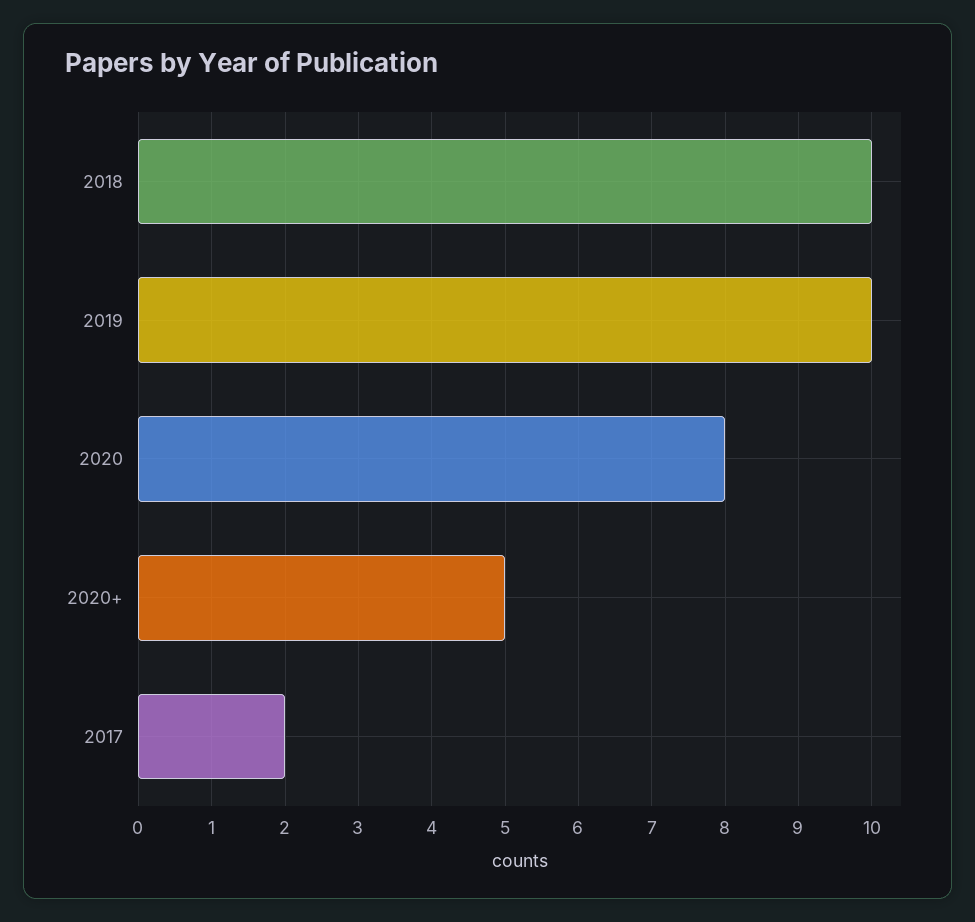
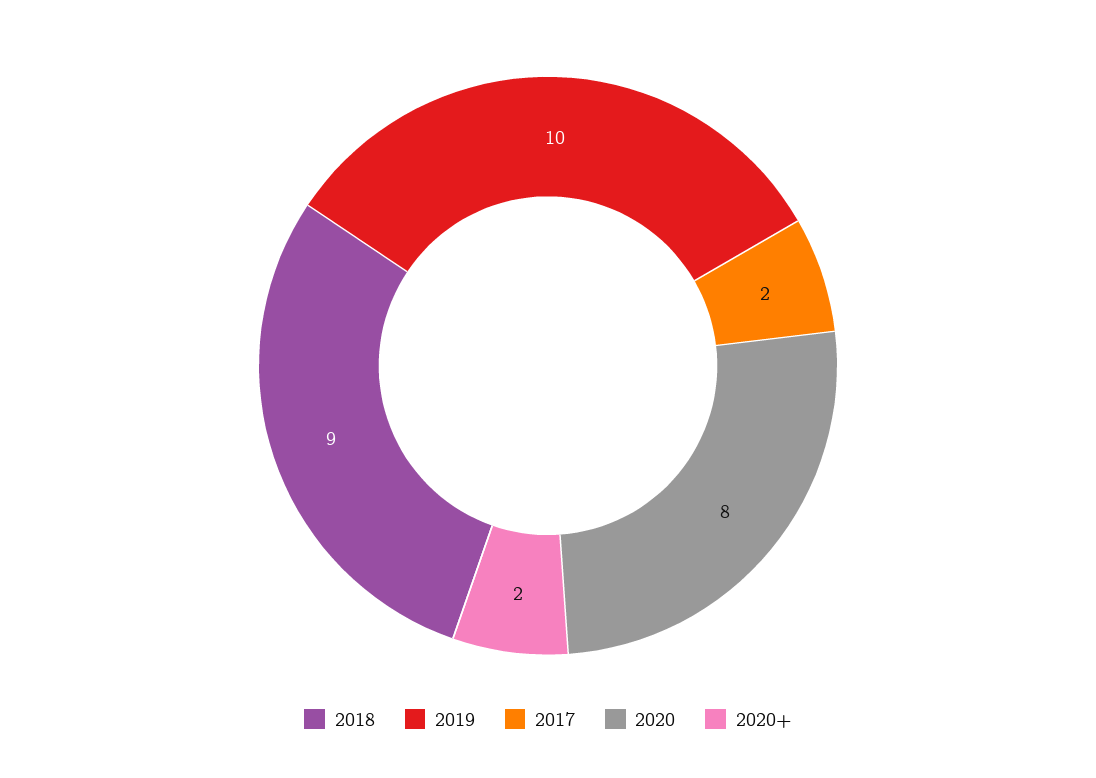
  {
-   "2018": 10,
+   "2018": 9,
    "2019": 10,
    "2020": 8,
-   "2020+": 5,
+   "2020+": 2,
    "2017": 2
  }

